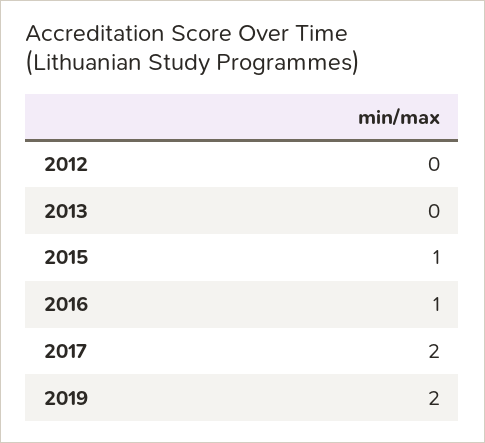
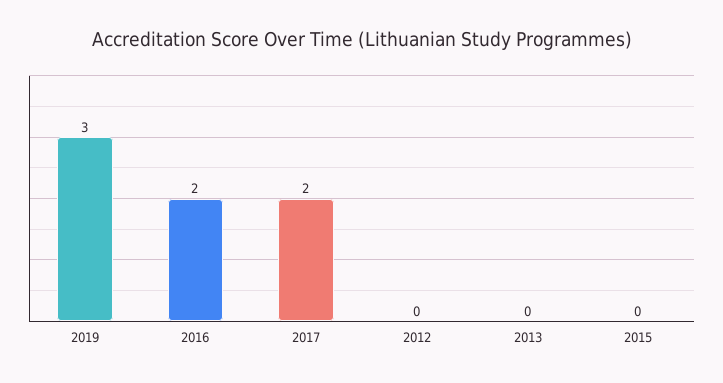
  {
    "2012": 0,
    "2013": 0,
-   "2015": 1,
+   "2015": 0,
-   "2016": 1,
+   "2016": 2,
    "2017": 2,
-   "2019": 2
+   "2019": 3
  }

